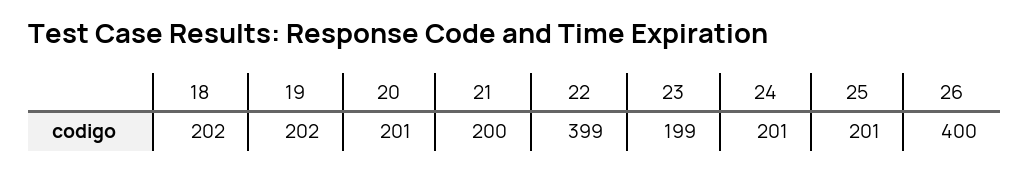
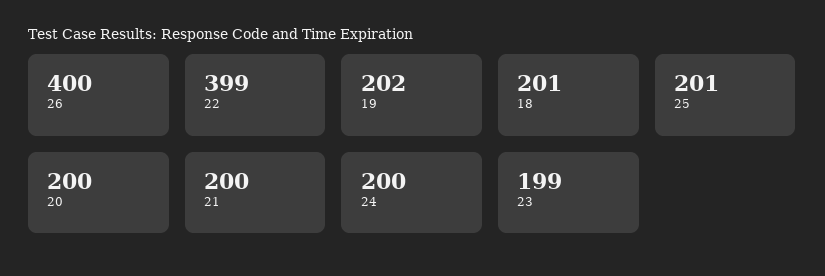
  {
-   "18": 202,
+   "18": 201,
    "19": 202,
-   "20": 201,
+   "20": 200,
    "21": 200,
    "22": 399,
    "23": 199,
-   "24": 201,
+   "24": 200,
    "25": 201,
    "26": 400
  }

